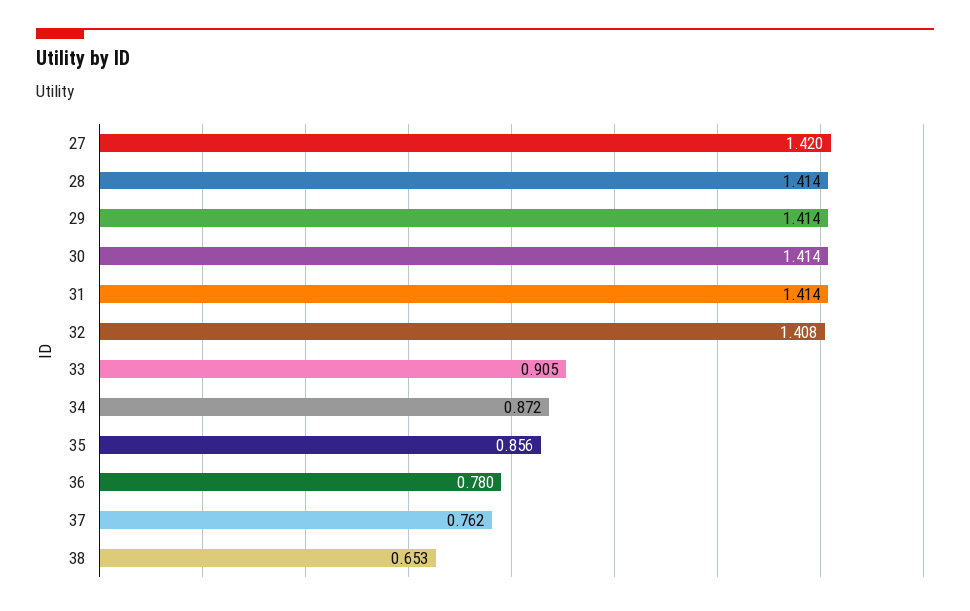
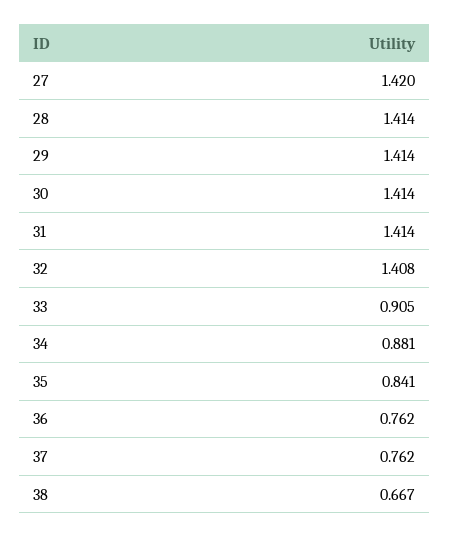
  {
    "27": 1.42,
    "28": 1.414,
    "29": 1.414,
    "30": 1.414,
    "31": 1.414,
    "32": 1.408,
    "33": 0.905,
-   "34": 0.872,
+   "34": 0.881,
-   "35": 0.856,
+   "35": 0.841,
-   "36": 0.78,
+   "36": 0.762,
    "37": 0.762,
-   "38": 0.653
+   "38": 0.667
  }

